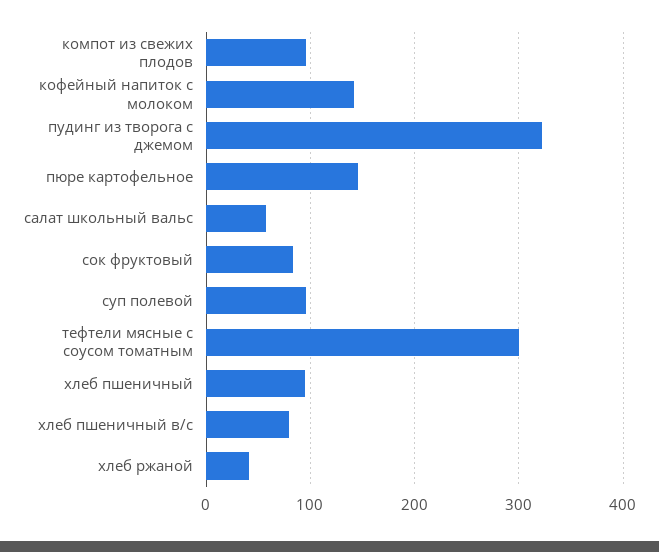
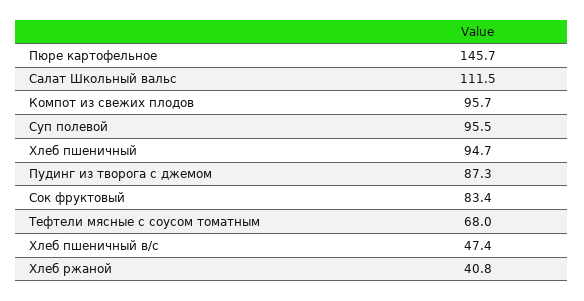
  {
    "компот из свежих плодов": 95.7,
-   "кофейный напиток с молоком": 140,
-   "пудинг из творога с джемом": 320,
+   "пудинг из творога с джемом": 87.3,
    "пюре картофельное": 145.7,
-   "салат школьный вальс": 60,
+   "салат школьный вальс": 111.5,
    "сок фруктовый": 83.4,
    "суп полевой": 95.5,
-   "тефтели мясные с соусом томатным": 300,
+   "тефтели мясные с соусом томатным": 68,
    "хлеб пшеничный": 94.7,
-   "хлеб пшеничный в/с": 80,
+   "хлеб пшеничный в/с": 47.4,
    "хлеб ржаной": 40.8
  }

